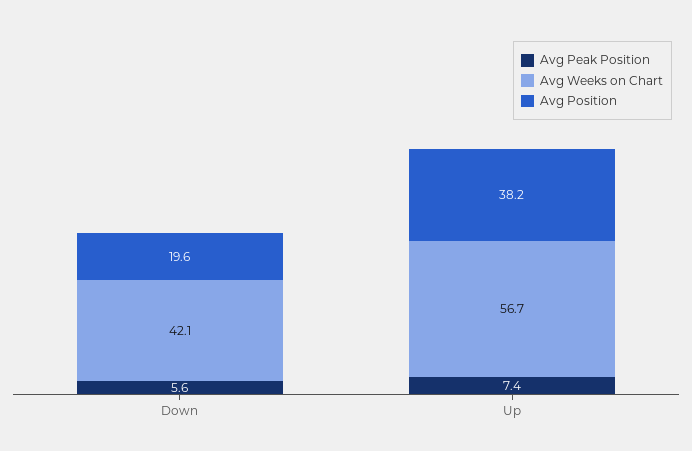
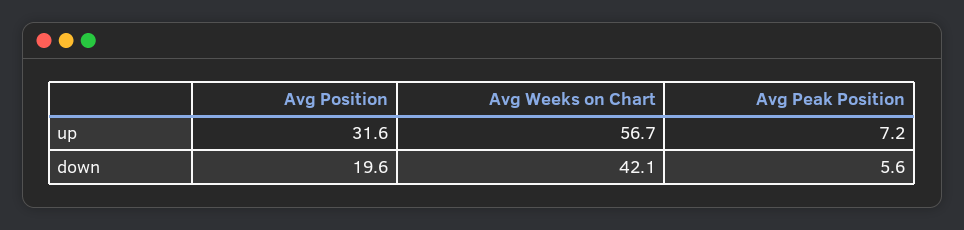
  {
    "Avg Peak Position": {
      "Down": 5.6,
-     "Up": 7.4
+     "Up": 7.2
    },
    "Avg Weeks on Chart": {
      "Down": 42.1,
      "Up": 56.7
    },
    "Avg Position": {
      "Down": 19.6,
-     "Up": 38.2
+     "Up": 31.6
    }
  }

